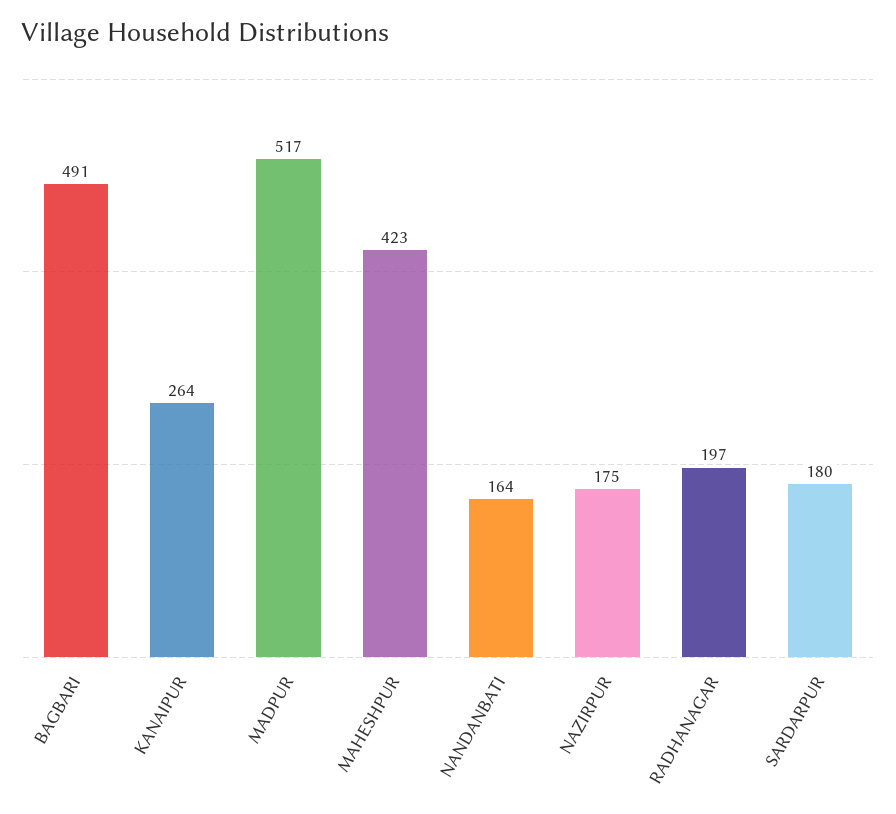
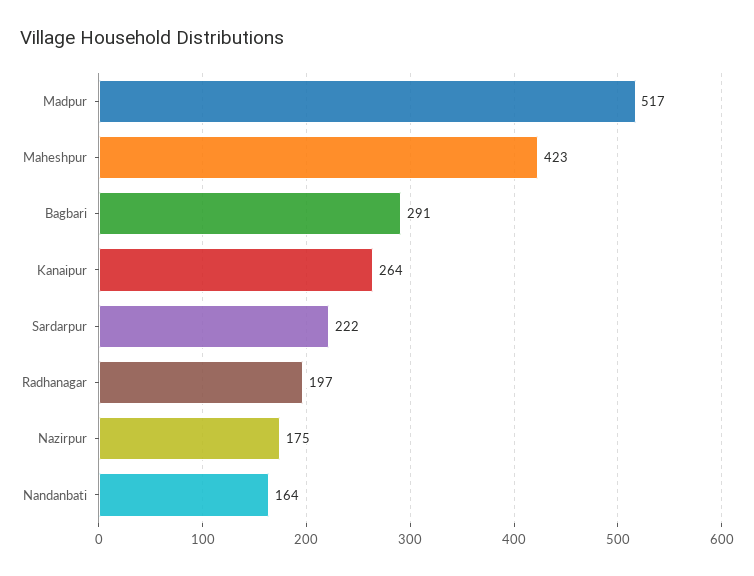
  {
-   "BAGBARI": 491,
+   "BAGBARI": 291,
    "KANAIPUR": 264,
    "MADPUR": 517,
    "MAHESHPUR": 423,
    "NANDANBATI": 164,
    "NAZIRPUR": 175,
    "RADHANAGAR": 197,
-   "SARDARPUR": 180
+   "SARDARPUR": 222
  }

